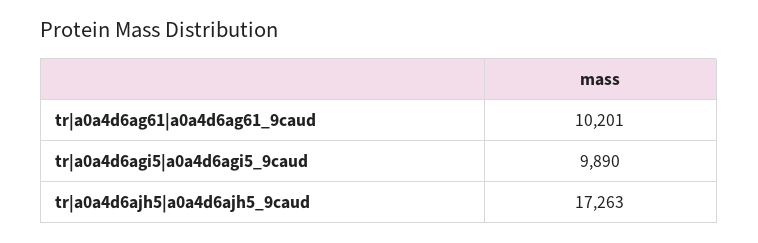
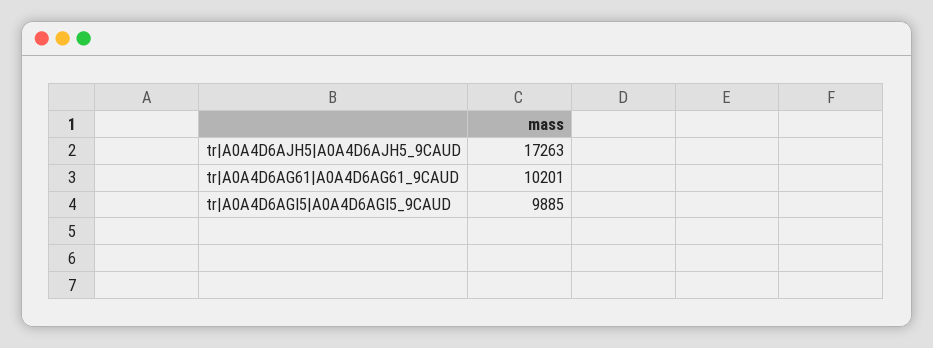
  {
    "tr|a0a4d6ag61|a0a4d6ag61_9caud": 10201,
-   "tr|a0a4d6agi5|a0a4d6agi5_9caud": 9890,
+   "tr|a0a4d6agi5|a0a4d6agi5_9caud": 9885,
    "tr|a0a4d6ajh5|a0a4d6ajh5_9caud": 17263
  }

